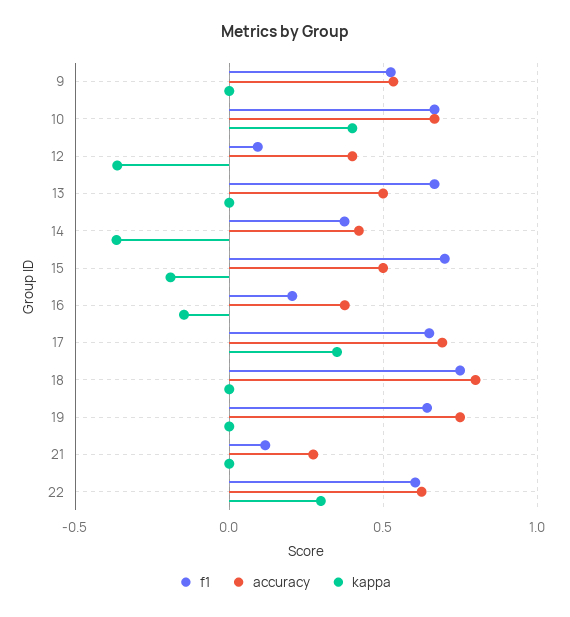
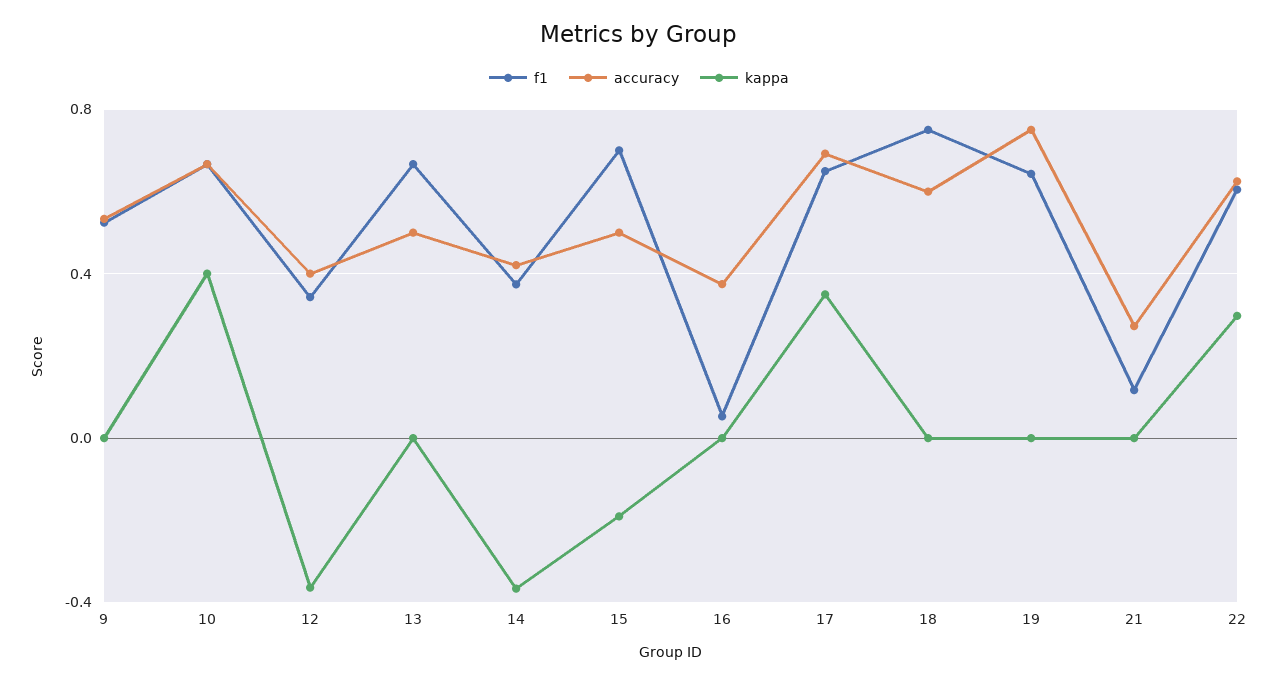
  {
    "f1": {
      "9": 0.5,
      "10": 0.65,
-     "12": 0.1,
+     "12": 0.35,
      "13": 0.65,
      "14": 0.35,
      "15": 0.7,
-     "16": 0.2,
+     "16": 0.05,
      "17": 0.65,
      "18": 0.75,
      "19": 0.65,
      "21": 0.1,
      "22": 0.6
    },
    "accuracy": {
      "9": 0.55,
      "10": 0.65,
      "12": 0.4,
      "13": 0.5,
      "14": 0.4,
      "15": 0.5,
      "16": 0.4,
      "17": 0.7,
-     "18": 0.8,
+     "18": 0.6,
      "19": 0.75,
      "21": 0.25,
      "22": 0.65
    },
    "kappa": {
      "9": 0,
      "10": 0.4,
      "12": -0.35,
      "13": 0,
      "14": -0.35,
      "15": -0.2,
-     "16": -0.15,
+     "16": 0,
      "17": 0.35,
      "18": 0,
      "19": 0,
      "21": 0,
      "22": 0.3
    }
  }

